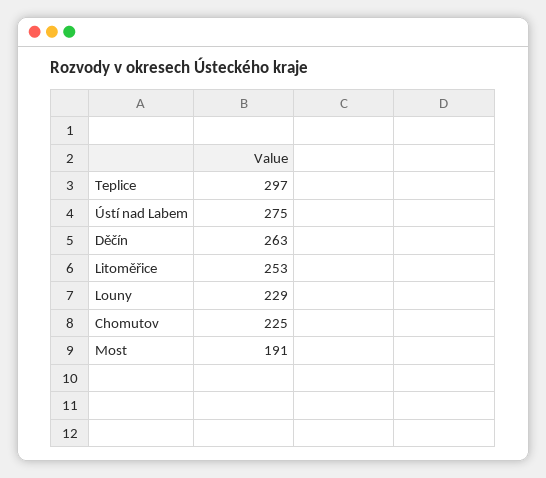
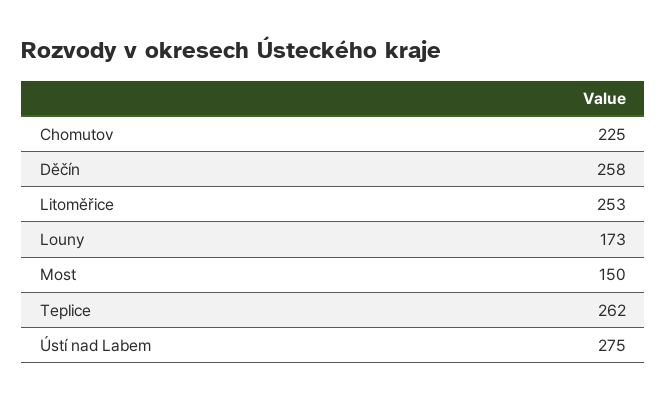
  {
-   "Teplice": 297,
+   "Teplice": 262,
    "Ústí nad Labem": 275,
-   "Děčín": 263,
+   "Děčín": 258,
    "Litoměřice": 253,
-   "Louny": 229,
+   "Louny": 173,
    "Chomutov": 225,
-   "Most": 191
+   "Most": 150
  }

